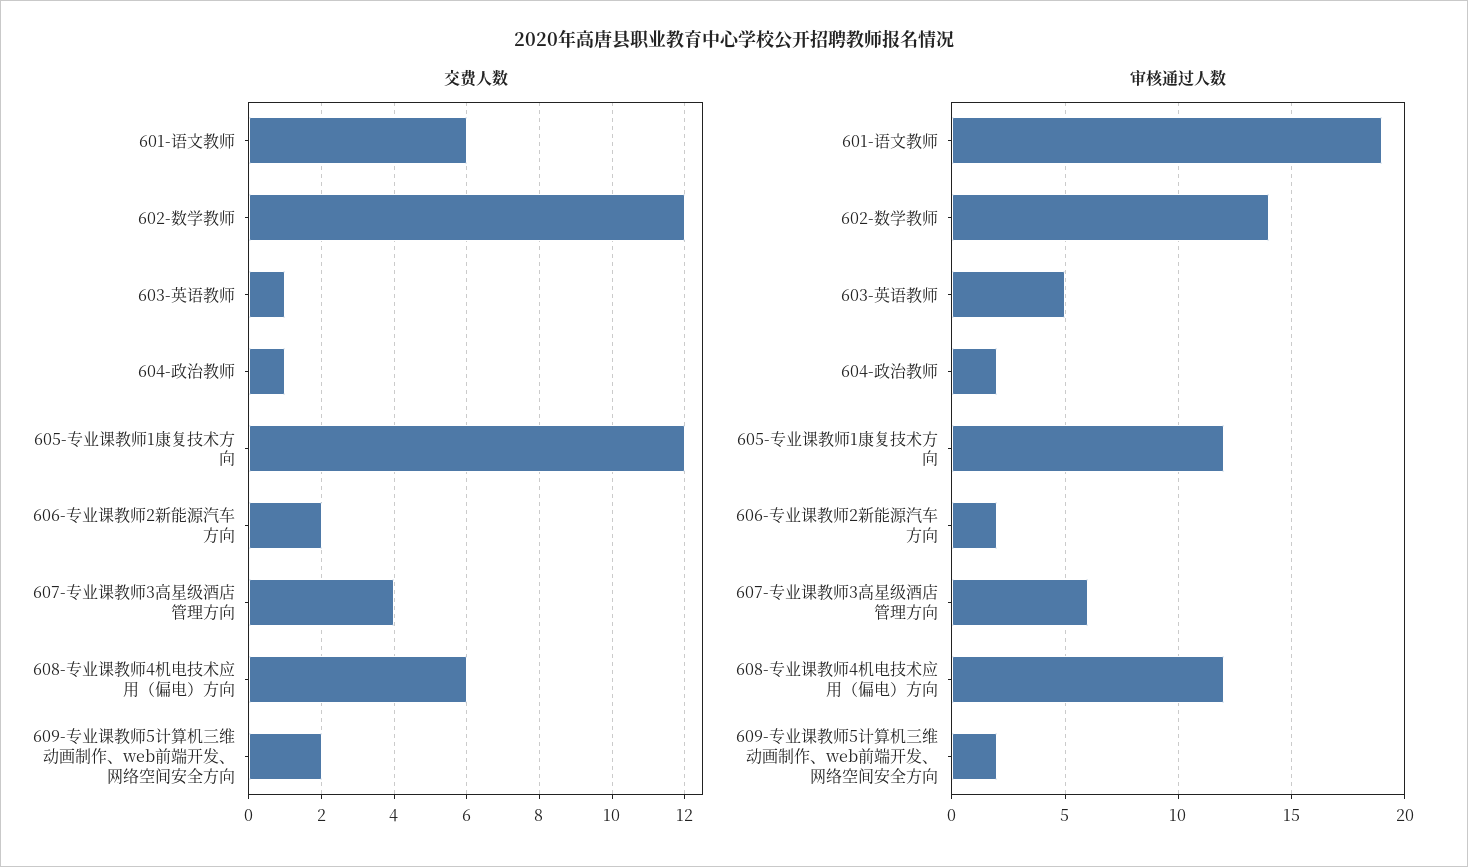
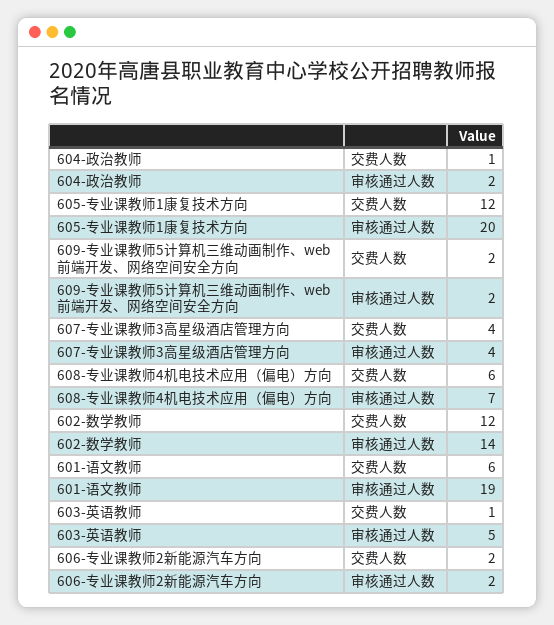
  {
    "交费人数": {
      "601-语文教师": 6,
      "602-数学教师": 12,
      "603-英语教师": 1,
      "604-政治教师": 1,
      "605-专业课教师1康复技术方向": 12,
      "606-专业课教师2新能源汽车方向": 2,
      "607-专业课教师3高星级酒店管理方向": 4,
      "608-专业课教师4机电技术应用（偏电）方向": 6,
      "609-专业课教师5计算机三维动画制作、web前端开发、网络空间安全方向": 2
    },
    "审核通过人数": {
      "601-语文教师": 19,
      "602-数学教师": 14,
      "603-英语教师": 5,
      "604-政治教师": 2,
-     "605-专业课教师1康复技术方向": 12,
+     "605-专业课教师1康复技术方向": 20,
      "606-专业课教师2新能源汽车方向": 2,
-     "607-专业课教师3高星级酒店管理方向": 6,
+     "607-专业课教师3高星级酒店管理方向": 4,
-     "608-专业课教师4机电技术应用（偏电）方向": 12,
+     "608-专业课教师4机电技术应用（偏电）方向": 7,
      "609-专业课教师5计算机三维动画制作、web前端开发、网络空间安全方向": 2
    }
  }

